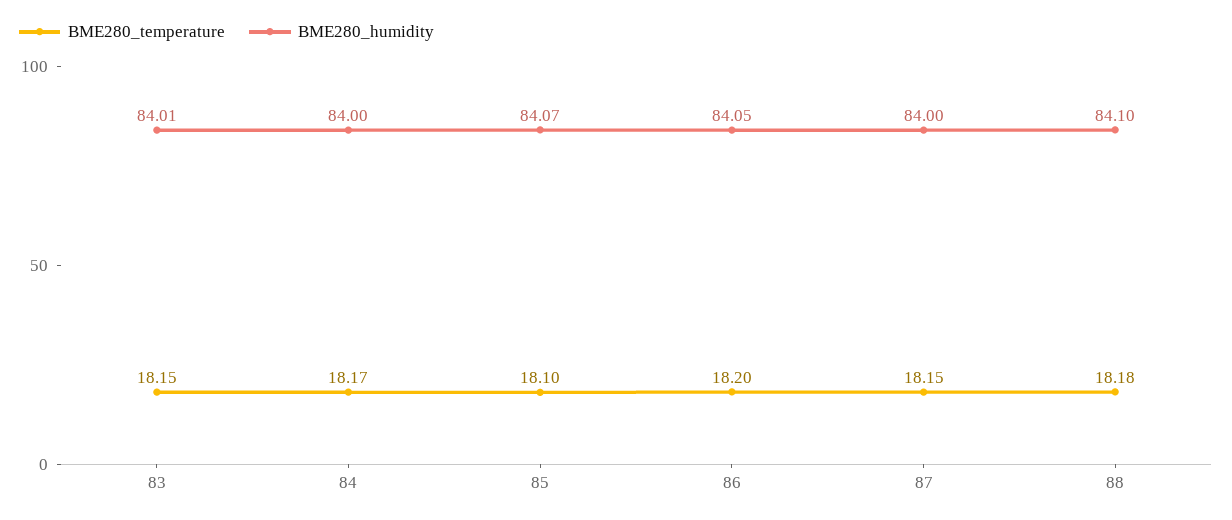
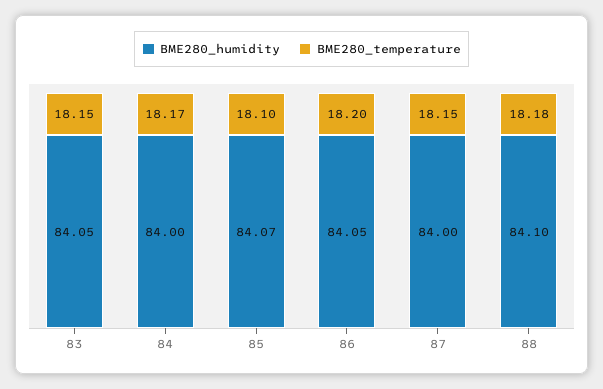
  {
    "BME280_temperature": {
      "83": 18.15,
      "84": 18.17,
      "85": 18.1,
      "86": 18.2,
      "87": 18.15,
      "88": 18.18
    },
    "BME280_humidity": {
-     "83": 84.01,
+     "83": 84.05,
      "84": 84,
      "85": 84.07,
      "86": 84.05,
      "87": 84,
      "88": 84.1
    }
  }

